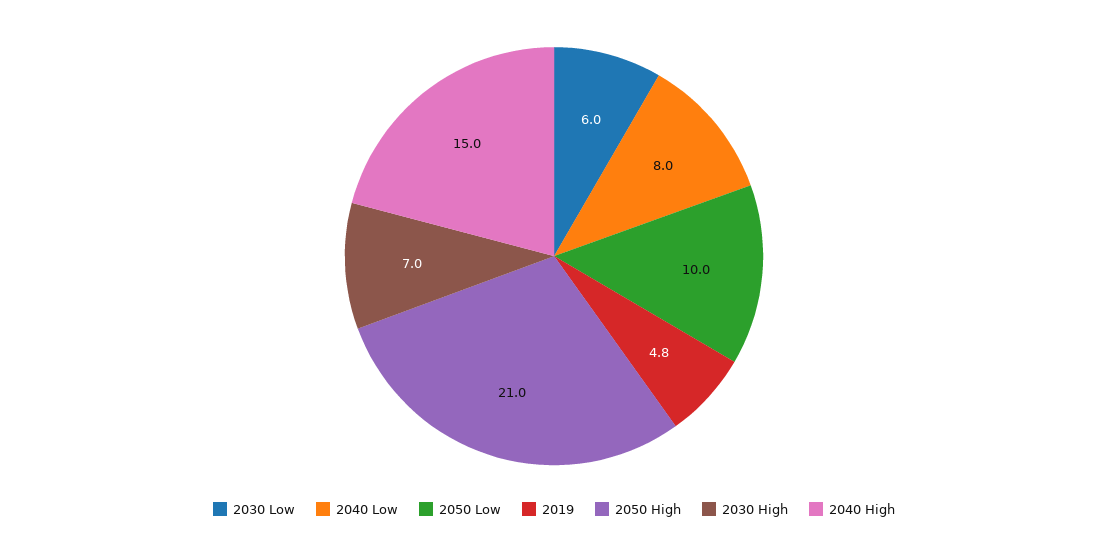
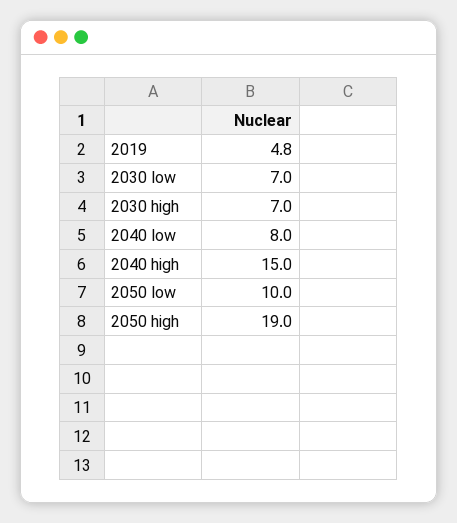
  {
-   "2030 Low": 6,
+   "2030 Low": 7,
    "2040 Low": 8,
    "2050 Low": 10,
    "2019": 4.8,
-   "2050 High": 21,
+   "2050 High": 19,
    "2030 High": 7,
    "2040 High": 15
  }

